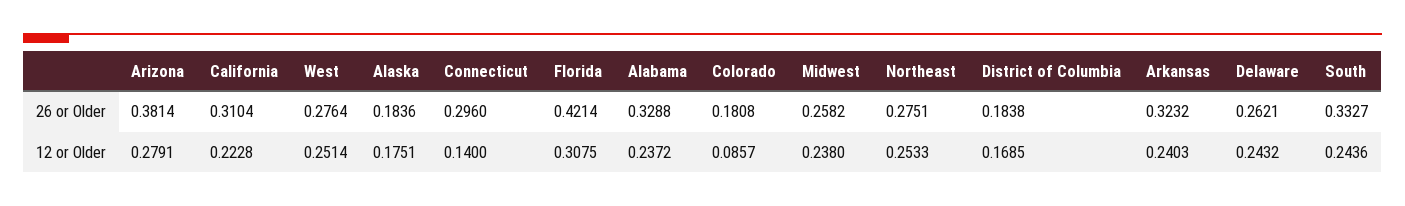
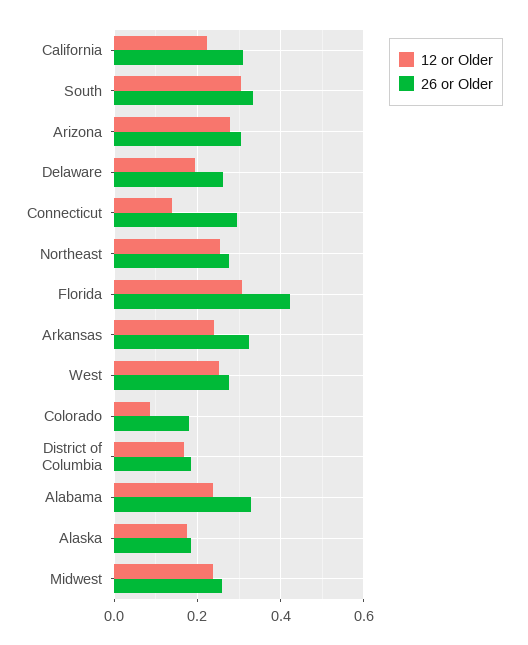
  {
    "26 or Older": {
-     "Arizona": 0.3814,
+     "Arizona": 0.3,
      "California": 0.3104,
      "West": 0.2764,
      "Alaska": 0.1836,
      "Connecticut": 0.296,
      "Florida": 0.4214,
      "Alabama": 0.3288,
      "Colorado": 0.1808,
      "Midwest": 0.2582,
      "Northeast": 0.2751,
      "District of Columbia": 0.1838,
      "Arkansas": 0.3232,
      "Delaware": 0.2621,
      "South": 0.3327
    },
    "12 or Older": {
      "Arizona": 0.2791,
      "California": 0.2228,
      "West": 0.2514,
      "Alaska": 0.1751,
      "Connecticut": 0.14,
      "Florida": 0.3075,
      "Alabama": 0.2372,
      "Colorado": 0.0857,
      "Midwest": 0.238,
      "Northeast": 0.2533,
      "District of Columbia": 0.1685,
      "Arkansas": 0.2403,
-     "Delaware": 0.2432,
+     "Delaware": 0.2,
-     "South": 0.2436
+     "South": 0.3
    }
  }

